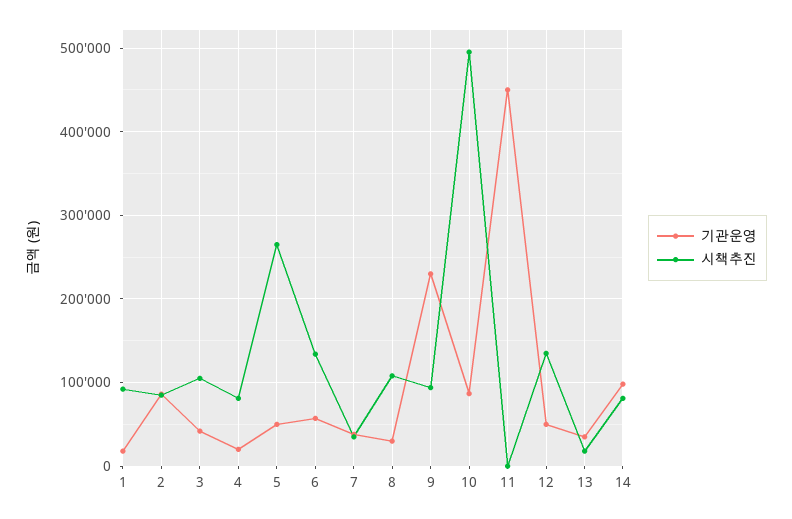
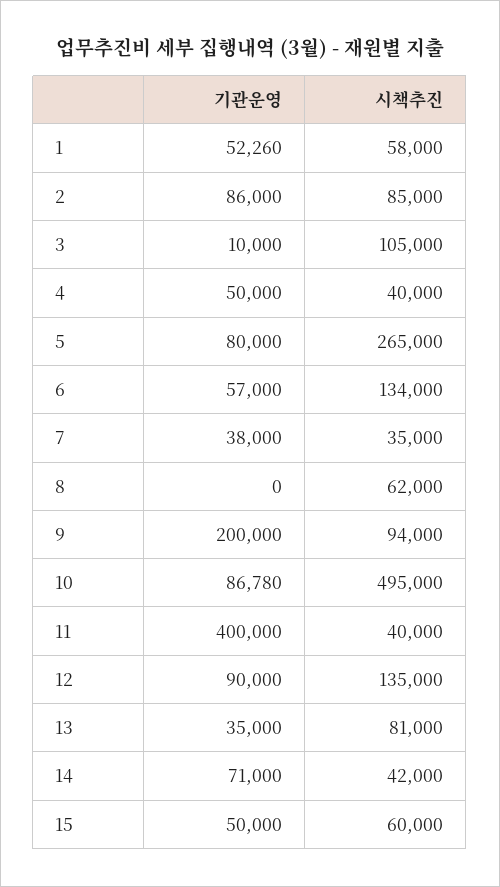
  {
    "기관운영": {
-     "1": 20000,
+     "1": 52260,
      "2": 86000,
-     "3": 40000,
+     "3": 10000,
-     "4": 20000,
+     "4": 50000,
-     "5": 50000,
+     "5": 80000,
      "6": 57000,
      "7": 38000,
-     "8": 30000,
+     "8": 0,
-     "9": 230000,
+     "9": 200000,
      "10": 86780,
-     "11": 450000,
+     "11": 400000,
-     "12": 50000,
+     "12": 90000,
      "13": 35000,
-     "14": 100000
+     "14": 71000,
+     "15": 50000
    },
    "시책추진": {
-     "1": 90000,
+     "1": 58000,
      "2": 85000,
      "3": 105000,
-     "4": 80000,
+     "4": 40000,
      "5": 265000,
      "6": 134000,
      "7": 35000,
-     "8": 110000,
+     "8": 62000,
      "9": 94000,
      "10": 495000,
-     "11": 0,
+     "11": 40000,
      "12": 135000,
-     "13": 20000,
+     "13": 81000,
-     "14": 80000
+     "14": 42000,
+     "15": 60000
    }
  }

